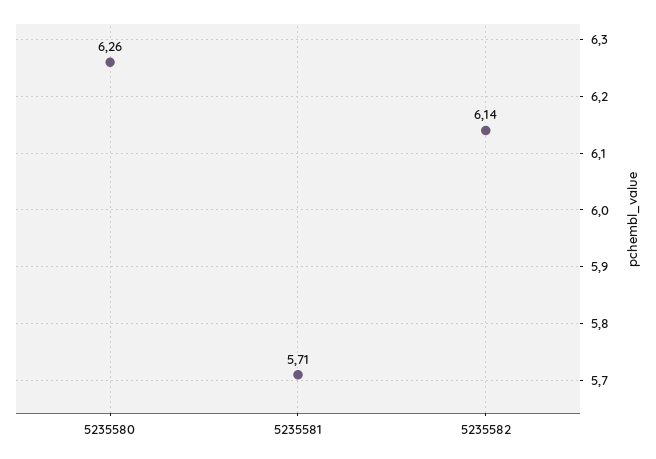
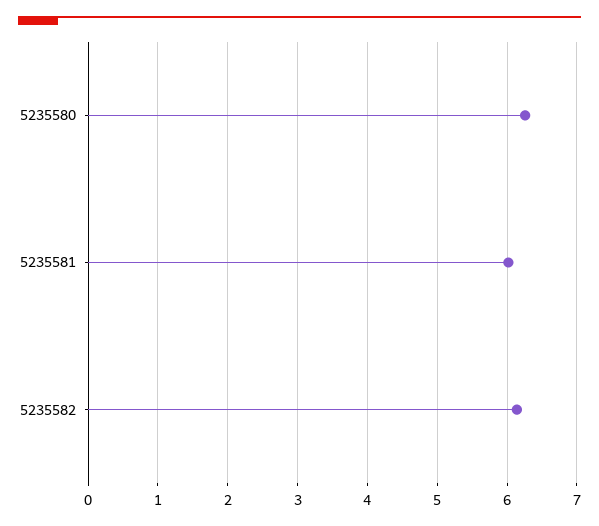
  {
    "5235580": 6.26,
-   "5235581": 5.71,
+   "5235581": 6,
    "5235582": 6.14
  }

